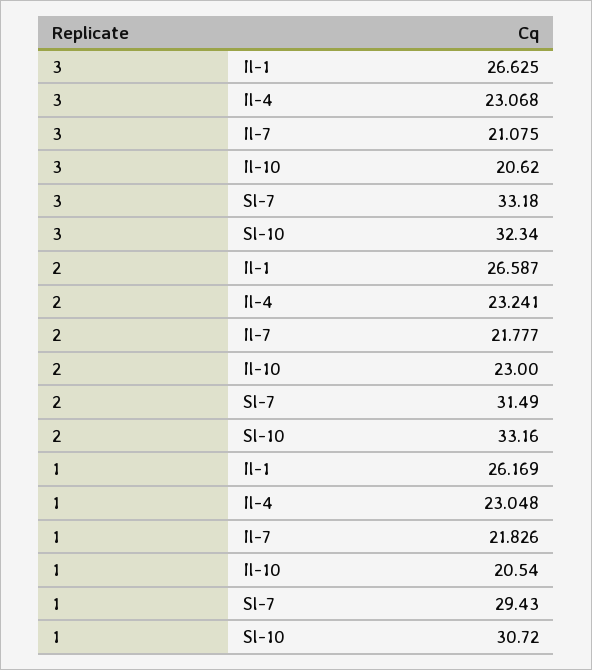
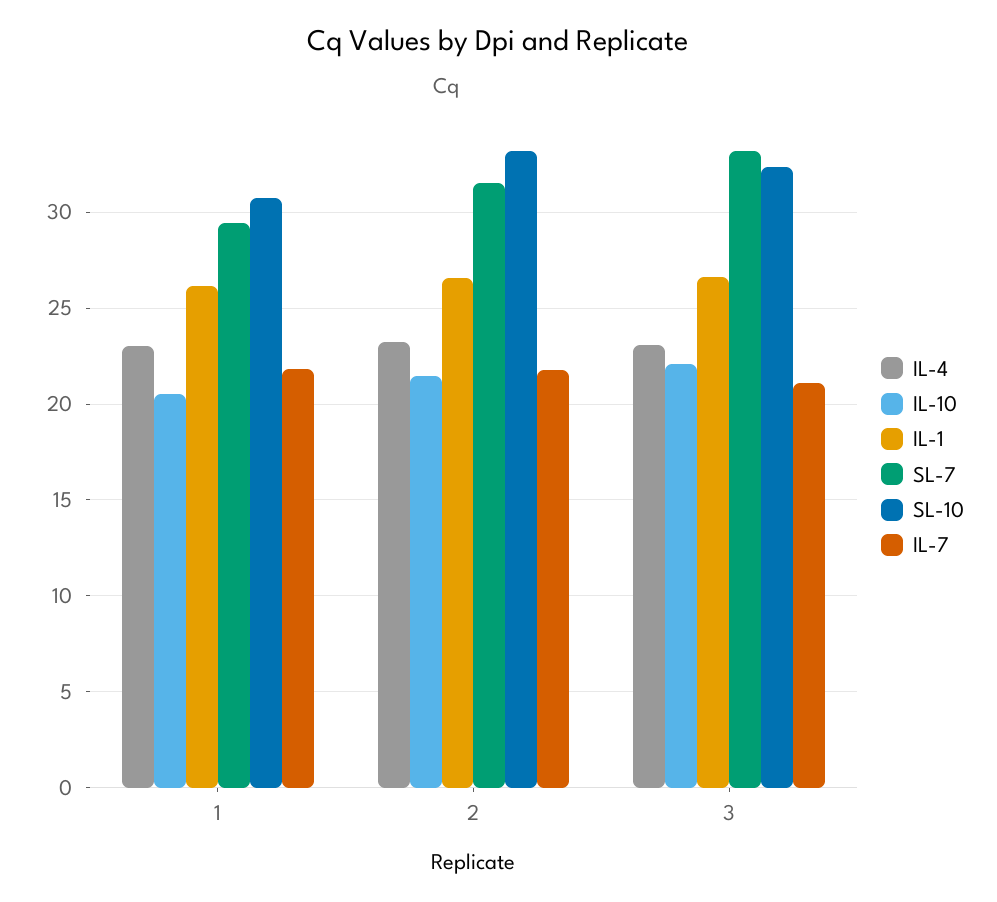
  {
    "Il-1": {
      "3": 26.625,
      "2": 26.587,
      "1": 26.169
    },
    "Il-4": {
      "3": 23.068,
      "2": 23.241,
      "1": 23.048
    },
    "Il-7": {
      "3": 21.075,
      "2": 21.777,
      "1": 21.826
    },
    "Il-10": {
-     "3": 20.62,
+     "3": 22,
-     "2": 23,
+     "2": 21.5,
      "1": 20.54
    },
    "Sl-7": {
      "3": 33.18,
      "2": 31.49,
      "1": 29.43
    },
    "Sl-10": {
      "3": 32.34,
      "2": 33.16,
      "1": 30.72
    }
  }

